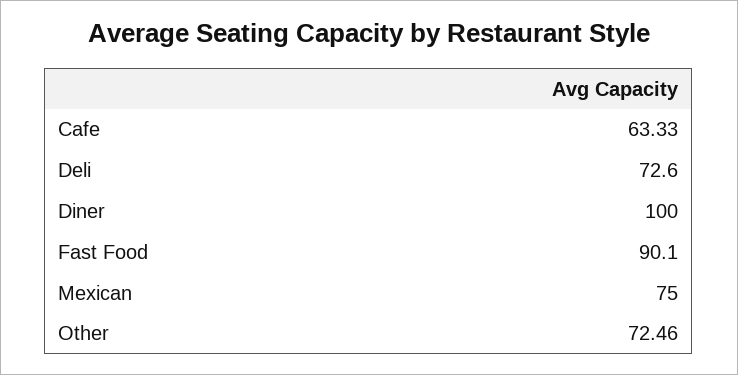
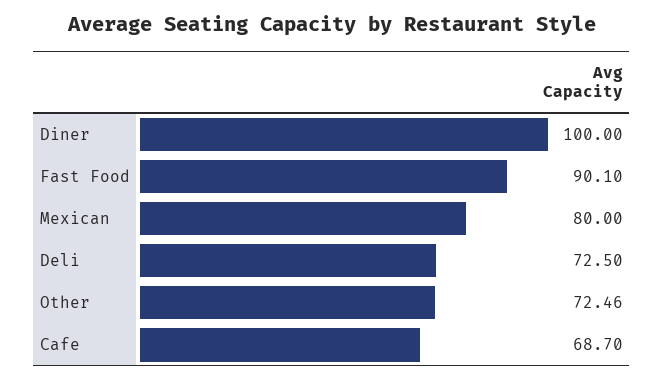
  {
-   "Cafe": 63.33,
+   "Cafe": 68.7,
-   "Deli": 72.6,
+   "Deli": 72.5,
    "Diner": 100,
    "Fast Food": 90.1,
-   "Mexican": 75,
+   "Mexican": 80,
    "Other": 72.46
  }

